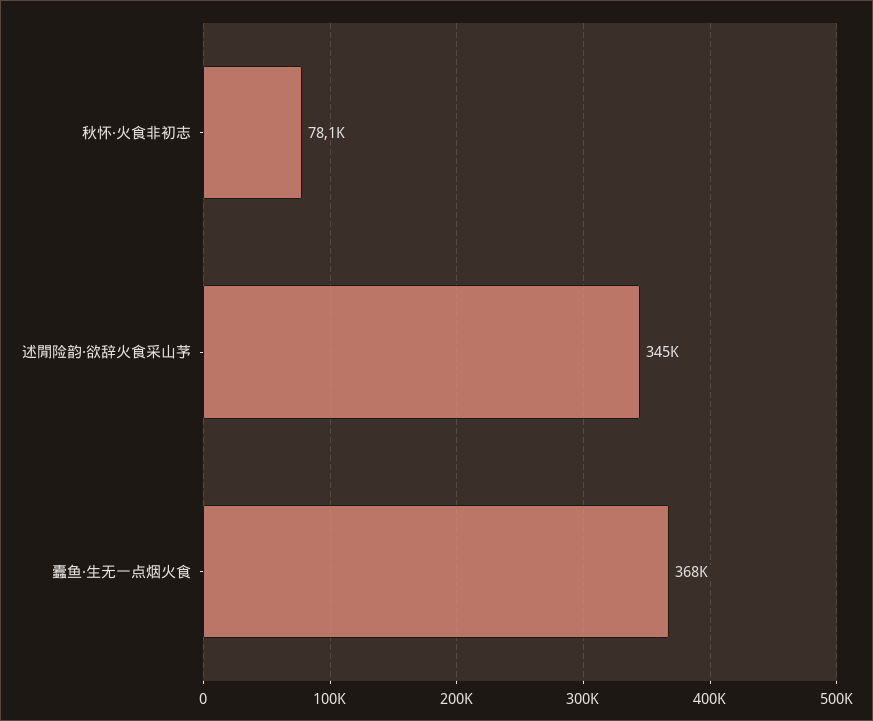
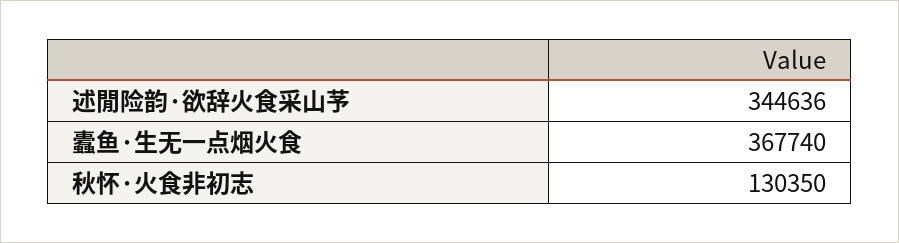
  {
-   "秋怀·火食非初志": 78100,
+   "秋怀·火食非初志": 130350,
    "述閒险韵·欲辞火食采山芧": 344636,
    "蠹鱼·生无一点烟火食": 367740
  }

